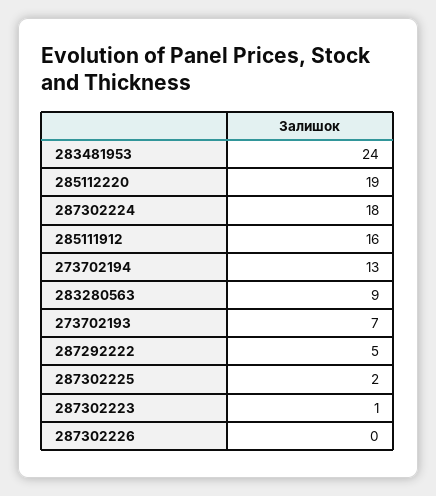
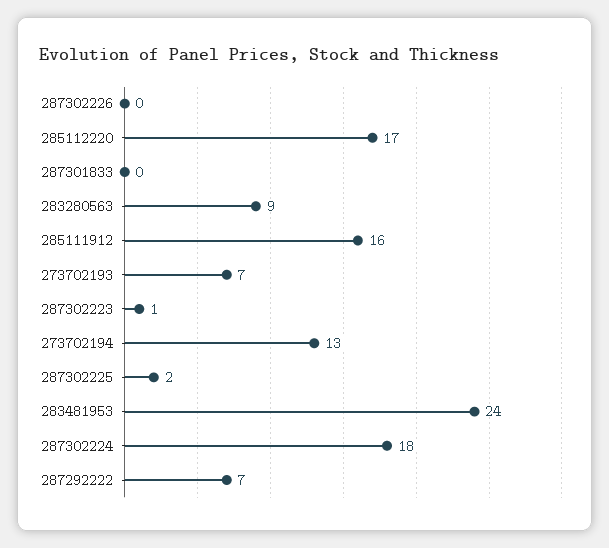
  {
    "283481953": 24,
-   "285112220": 19,
+   "285112220": 17,
    "287302224": 18,
    "285111912": 16,
    "273702194": 13,
    "283280563": 9,
    "273702193": 7,
-   "287292222": 5,
+   "287292222": 7,
    "287302225": 2,
    "287302223": 1,
-   "287302226": 0
+   "287302226": 0,
+   "287301833": 0
  }

